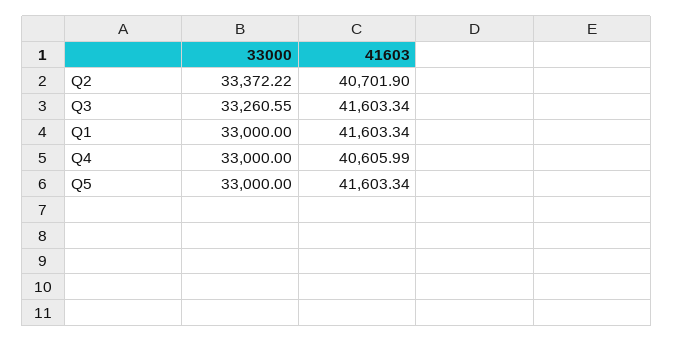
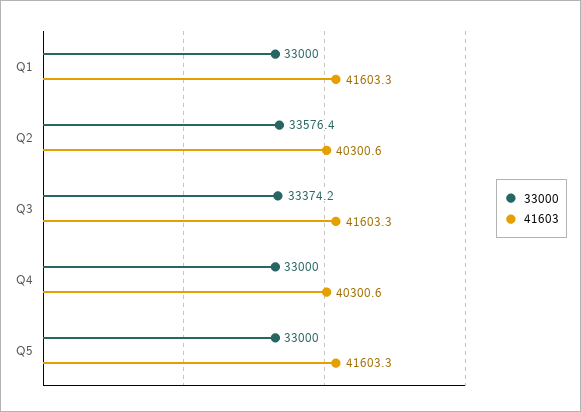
  {
    "33000": {
-     "Q2": 33372.22,
+     "Q2": 33576.4,
-     "Q3": 33260.55,
+     "Q3": 33374.2,
      "Q1": 33000,
      "Q4": 33000,
      "Q5": 33000
    },
    "41603": {
-     "Q2": 40701.9,
+     "Q2": 40300.6,
      "Q3": 41603.34,
      "Q1": 41603.34,
-     "Q4": 40605.99,
+     "Q4": 40300.6,
      "Q5": 41603.34
    }
  }

